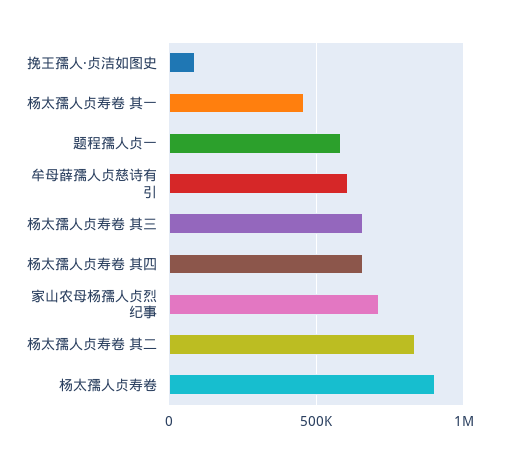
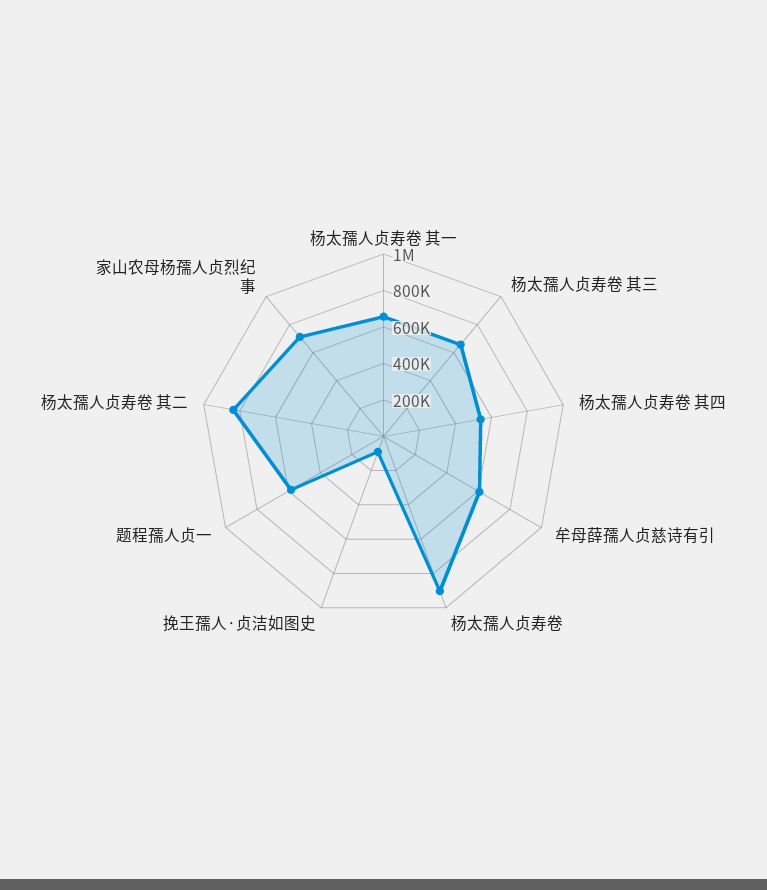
  {
    "挽王孺人·贞洁如图史": 100000,
-   "杨太孺人贞寿卷 其一": 450000,
+   "杨太孺人贞寿卷 其一": 650000,
    "题程孺人贞一": 600000,
    "牟母薛孺人贞慈诗有引": 600000,
    "杨太孺人贞寿卷 其三": 650000,
-   "杨太孺人贞寿卷 其四": 650000,
+   "杨太孺人贞寿卷 其四": 550000,
    "家山农母杨孺人贞烈纪事": 700000,
    "杨太孺人贞寿卷 其二": 850000,
    "杨太孺人贞寿卷": 900000
  }

